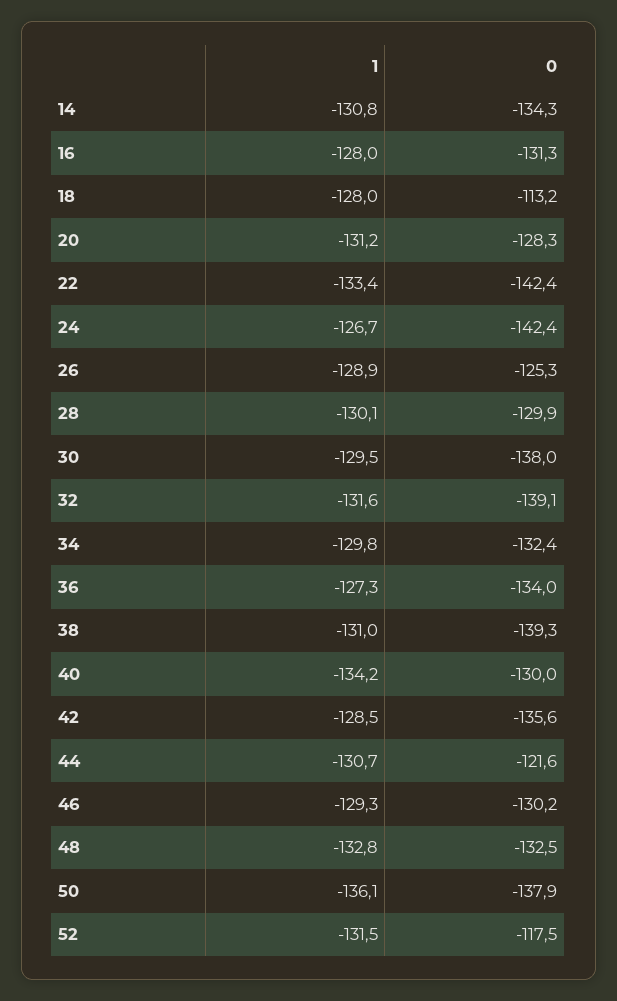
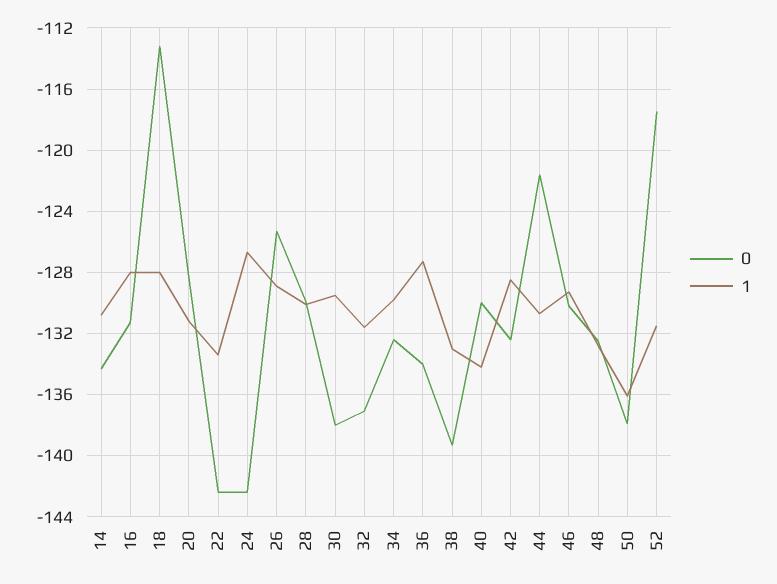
  {
    "1": {
      "14": -130.8,
      "16": -128,
      "18": -128,
      "20": -131.2,
      "22": -133.4,
      "24": -126.7,
      "26": -128.9,
      "28": -130.1,
      "30": -129.5,
      "32": -131.6,
      "34": -129.8,
      "36": -127.3,
-     "38": -131,
+     "38": -133,
      "40": -134.2,
      "42": -128.5,
      "44": -130.7,
      "46": -129.3,
      "48": -132.8,
      "50": -136.1,
      "52": -131.5
    },
    "0": {
      "14": -134.3,
      "16": -131.3,
      "18": -113.2,
      "20": -128.3,
      "22": -142.4,
      "24": -142.4,
      "26": -125.3,
      "28": -129.9,
      "30": -138,
-     "32": -139.1,
+     "32": -137,
      "34": -132.4,
      "36": -134,
      "38": -139.3,
      "40": -130,
-     "42": -135.6,
+     "42": -132.5,
      "44": -121.6,
      "46": -130.2,
      "48": -132.5,
      "50": -137.9,
      "52": -117.5
    }
  }

